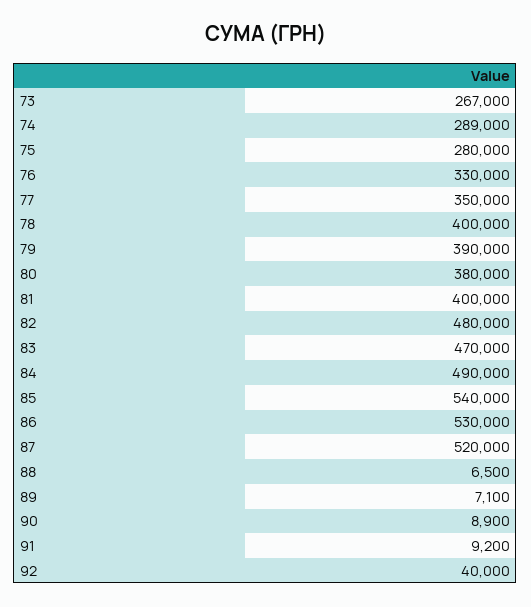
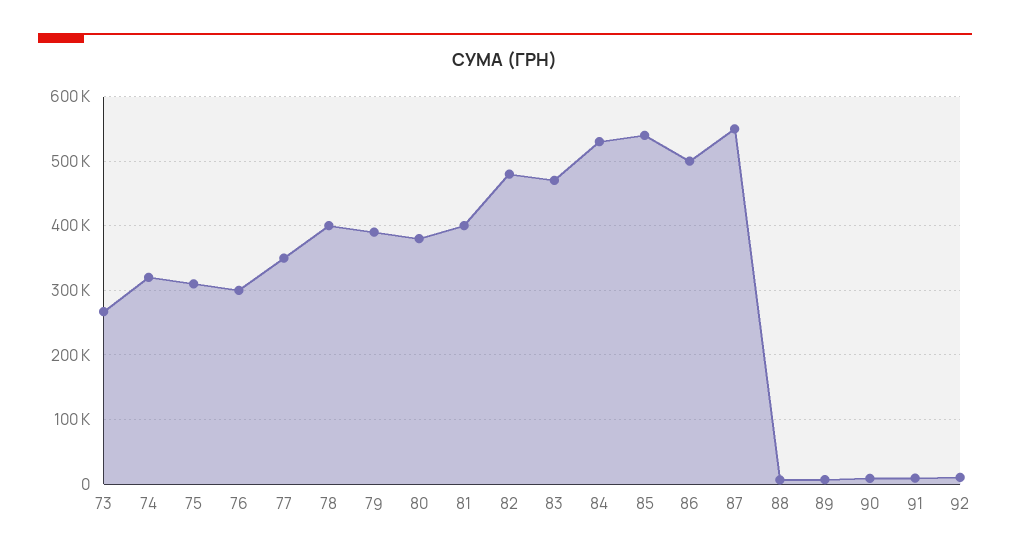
  {
    "73": 267000,
-   "74": 289000,
+   "74": 320000,
-   "75": 280000,
+   "75": 310000,
-   "76": 330000,
+   "76": 300000,
    "77": 350000,
    "78": 400000,
    "79": 390000,
    "80": 380000,
    "81": 400000,
    "82": 480000,
    "83": 470000,
-   "84": 490000,
+   "84": 530000,
    "85": 540000,
-   "86": 530000,
+   "86": 500000,
-   "87": 520000,
+   "87": 550000,
    "88": 6500,
    "89": 7100,
    "90": 8900,
    "91": 9200,
-   "92": 40000
+   "92": 10000
  }

